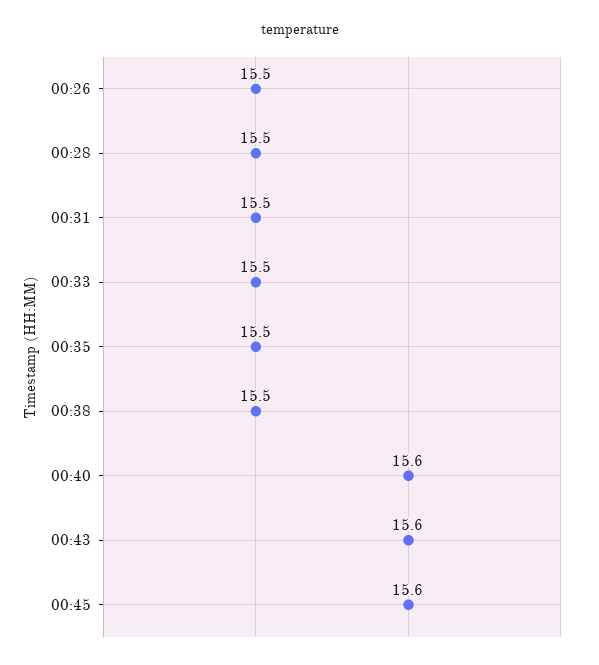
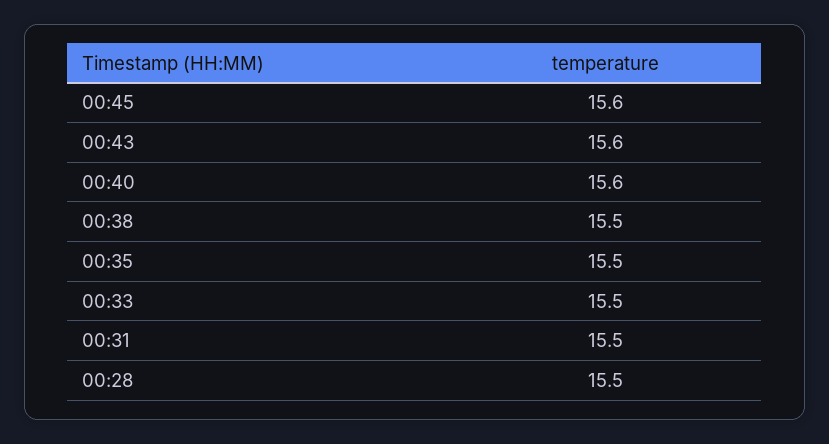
  {
-   "00:26": 15.5,
    "00:28": 15.5,
    "00:31": 15.5,
    "00:33": 15.5,
    "00:35": 15.5,
    "00:38": 15.5,
    "00:40": 15.6,
    "00:43": 15.6,
    "00:45": 15.6
  }

